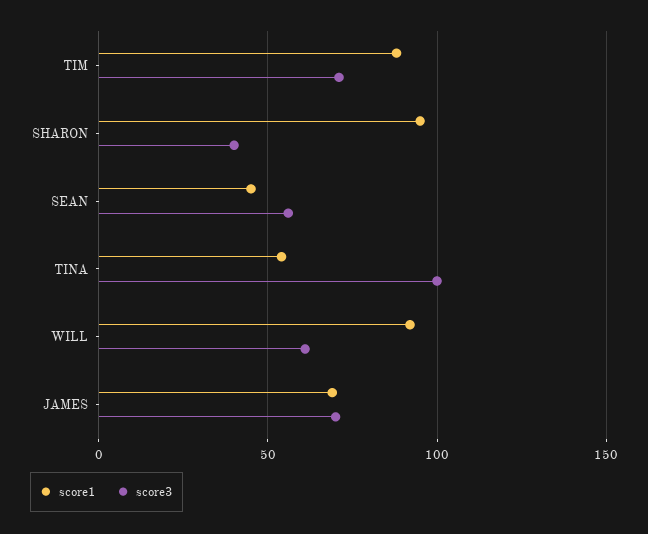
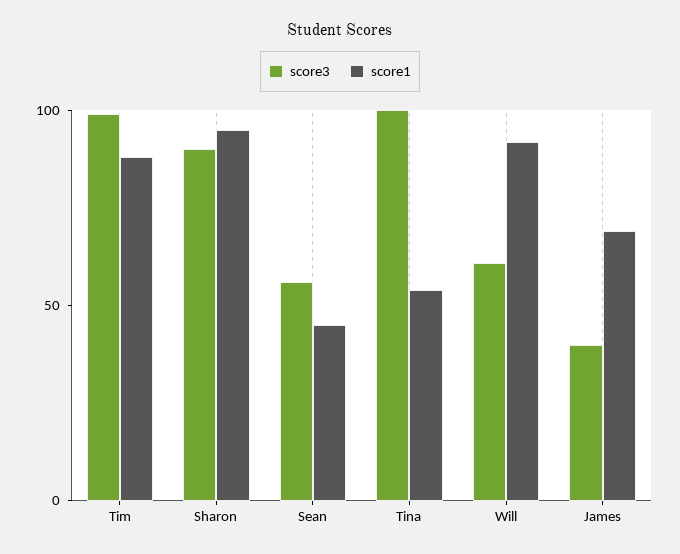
  {
    "score1": {
      "TIM": 90,
      "SHARON": 95,
      "SEAN": 45,
      "TINA": 55,
      "WILL": 90,
      "JAMES": 70
    },
    "score3": {
-     "TIM": 70,
+     "TIM": 100,
-     "SHARON": 40,
+     "SHARON": 90,
      "SEAN": 55,
      "TINA": 100,
      "WILL": 60,
-     "JAMES": 70
+     "JAMES": 40
    }
  }

